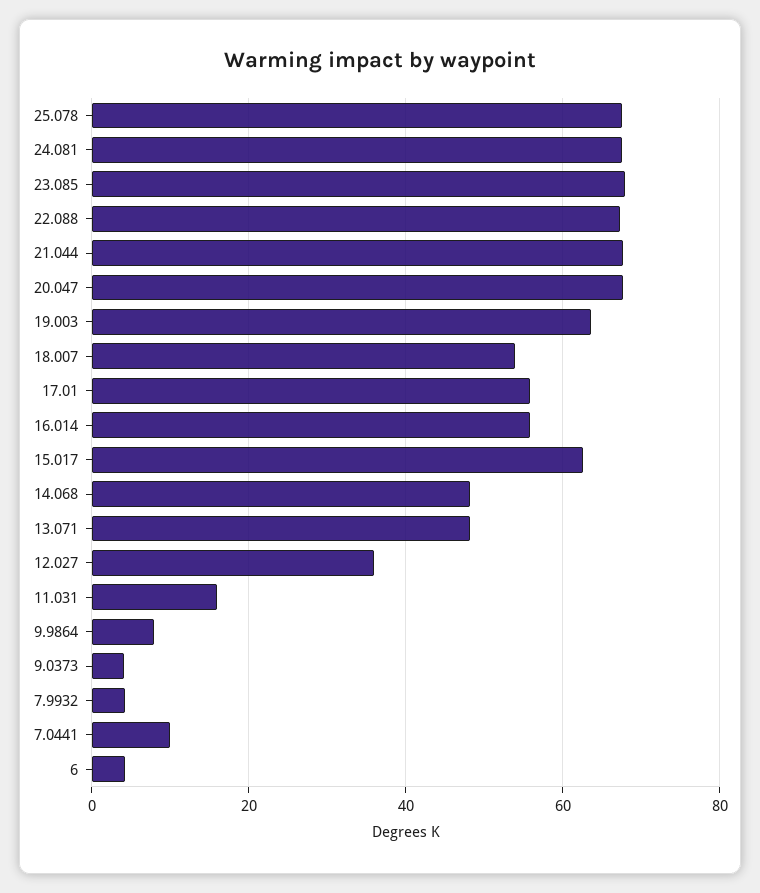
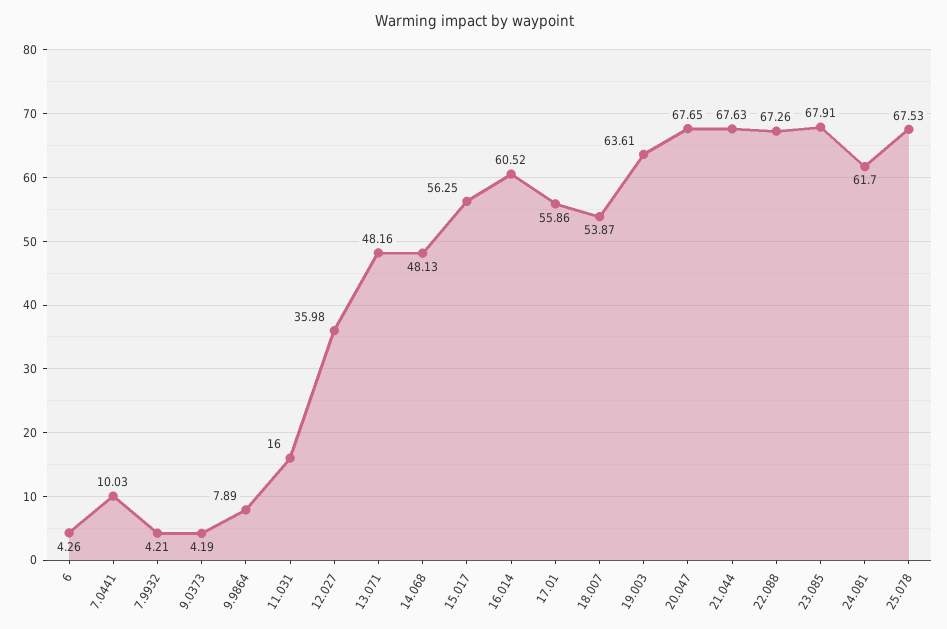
  {
    "25.078": 67.53,
-   "24.081": 68,
+   "24.081": 61.7,
    "23.085": 67.91,
    "22.088": 67.26,
    "21.044": 67.63,
    "20.047": 67.65,
    "19.003": 63.61,
    "18.007": 53.87,
    "17.01": 55.86,
-   "16.014": 56,
+   "16.014": 60.52,
-   "15.017": 62,
+   "15.017": 56.25,
    "14.068": 48.13,
    "13.071": 48.16,
    "12.027": 35.98,
    "11.031": 16,
    "9.9864": 7.89,
    "9.0373": 4.19,
    "7.9932": 4.21,
    "7.0441": 10.03,
    "6": 4.26
  }

